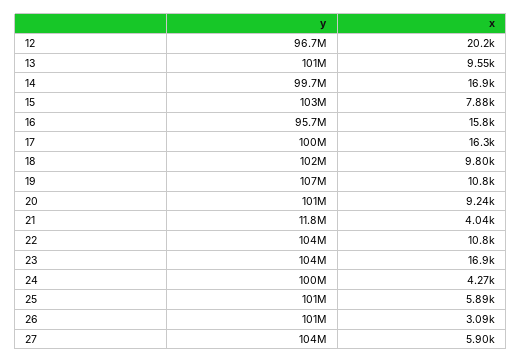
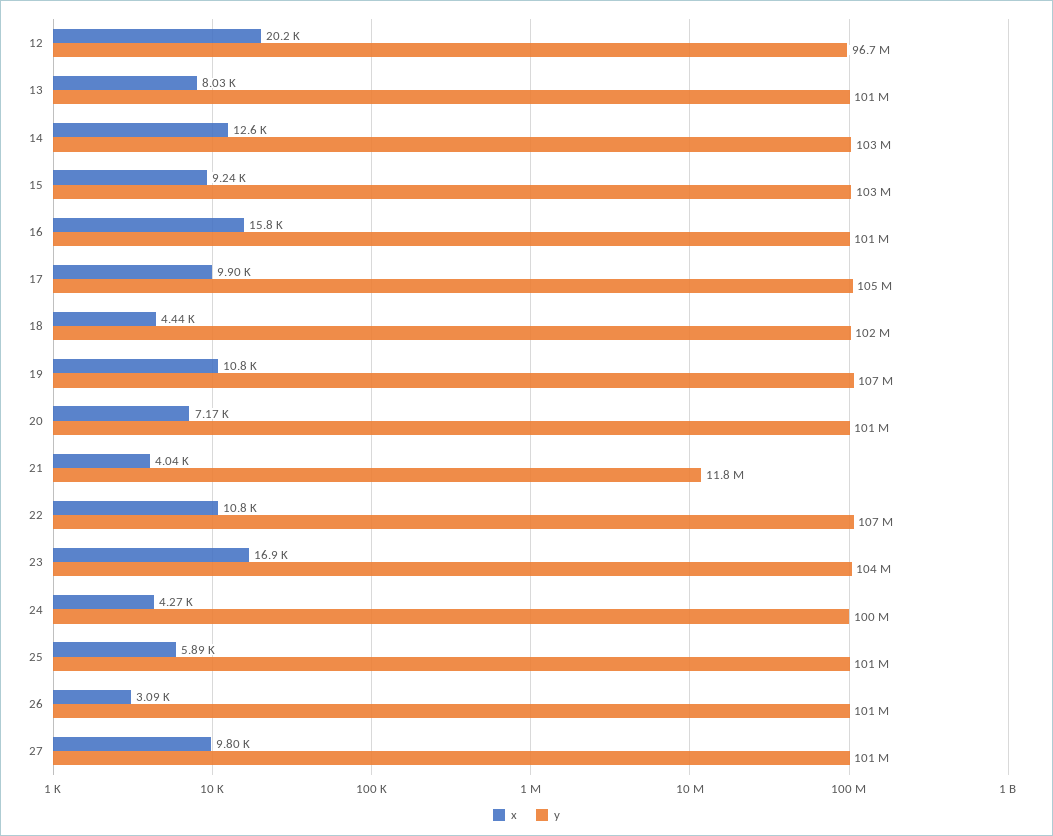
  {
    "y": {
      "12": 96700000,
      "13": 101000000,
-     "14": 99700000,
+     "14": 103000000,
      "15": 103000000,
-     "16": 95700000,
+     "16": 101000000,
-     "17": 100000000,
+     "17": 105000000,
      "18": 102000000,
      "19": 107000000,
      "20": 101000000,
      "21": 11800000,
-     "22": 104000000,
+     "22": 107000000,
      "23": 104000000,
      "24": 100000000,
      "25": 101000000,
      "26": 101000000,
-     "27": 104000000
+     "27": 101000000
    },
    "x": {
      "12": 20200,
-     "13": 9550,
+     "13": 8030,
-     "14": 16900,
+     "14": 12600,
-     "15": 7880,
+     "15": 9240,
      "16": 15800,
-     "17": 16300,
+     "17": 9900,
-     "18": 9800,
+     "18": 4440,
      "19": 10800,
-     "20": 9240,
+     "20": 7170,
      "21": 4040,
      "22": 10800,
      "23": 16900,
      "24": 4270,
      "25": 5890,
      "26": 3090,
-     "27": 5900
+     "27": 9800
    }
  }

